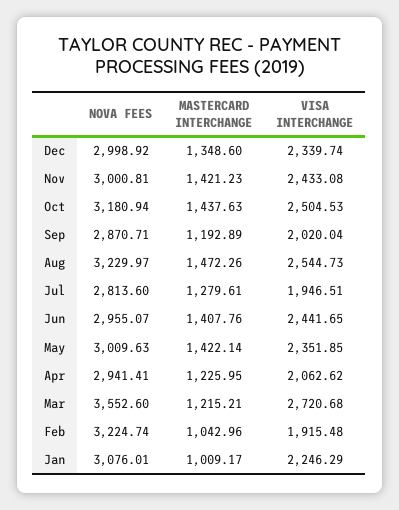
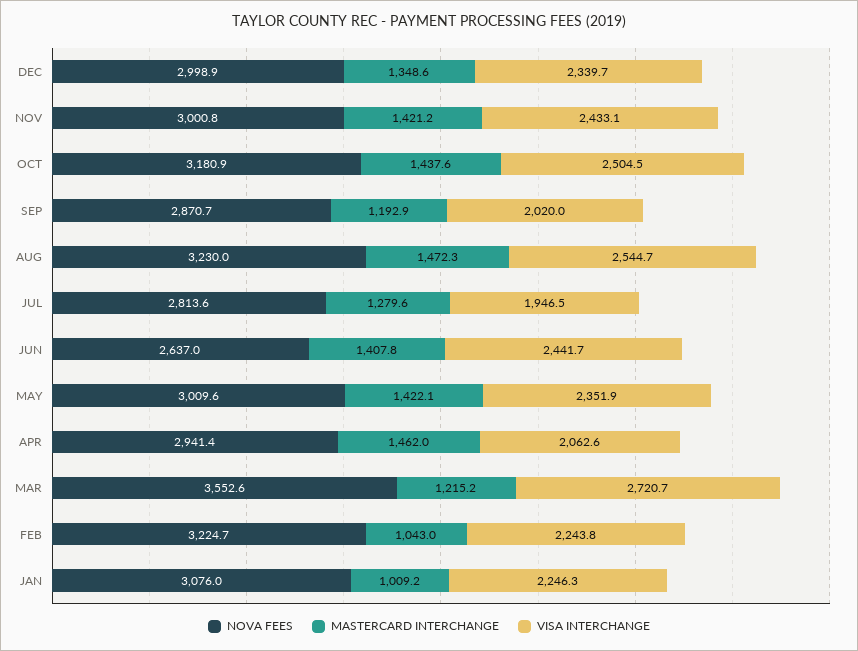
  {
    "NOVA FEES": {
      "Dec": 2998.92,
      "Nov": 3000.81,
      "Oct": 3180.94,
      "Sep": 2870.71,
      "Aug": 3229.97,
      "Jul": 2813.6,
-     "Jun": 2955.07,
+     "Jun": 2637,
      "May": 3009.63,
      "Apr": 2941.41,
      "Mar": 3552.6,
      "Feb": 3224.74,
      "Jan": 3076.01
    },
    "MASTERCARD INTERCHANGE": {
      "Dec": 1348.6,
      "Nov": 1421.23,
      "Oct": 1437.63,
      "Sep": 1192.89,
      "Aug": 1472.26,
      "Jul": 1279.61,
      "Jun": 1407.76,
      "May": 1422.14,
-     "Apr": 1225.95,
+     "Apr": 1462,
      "Mar": 1215.21,
      "Feb": 1042.96,
      "Jan": 1009.17
    },
    "VISA INTERCHANGE": {
      "Dec": 2339.74,
      "Nov": 2433.08,
      "Oct": 2504.53,
      "Sep": 2020.04,
      "Aug": 2544.73,
      "Jul": 1946.51,
      "Jun": 2441.65,
      "May": 2351.85,
      "Apr": 2062.62,
      "Mar": 2720.68,
-     "Feb": 1915.48,
+     "Feb": 2243.8,
      "Jan": 2246.29
    }
  }

